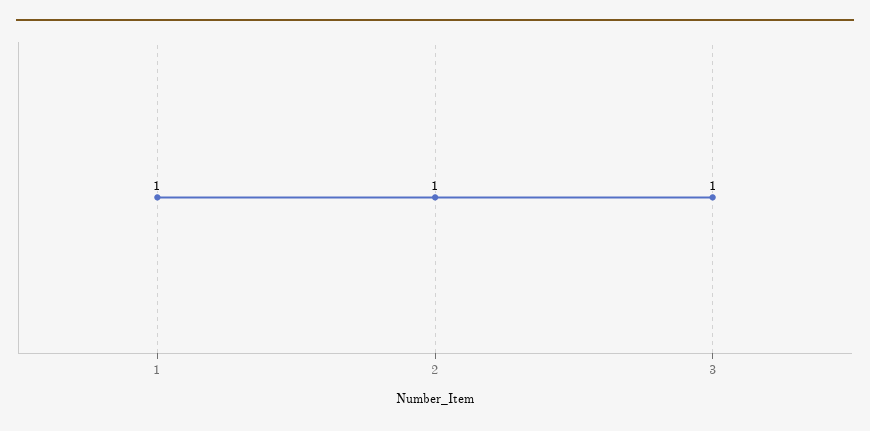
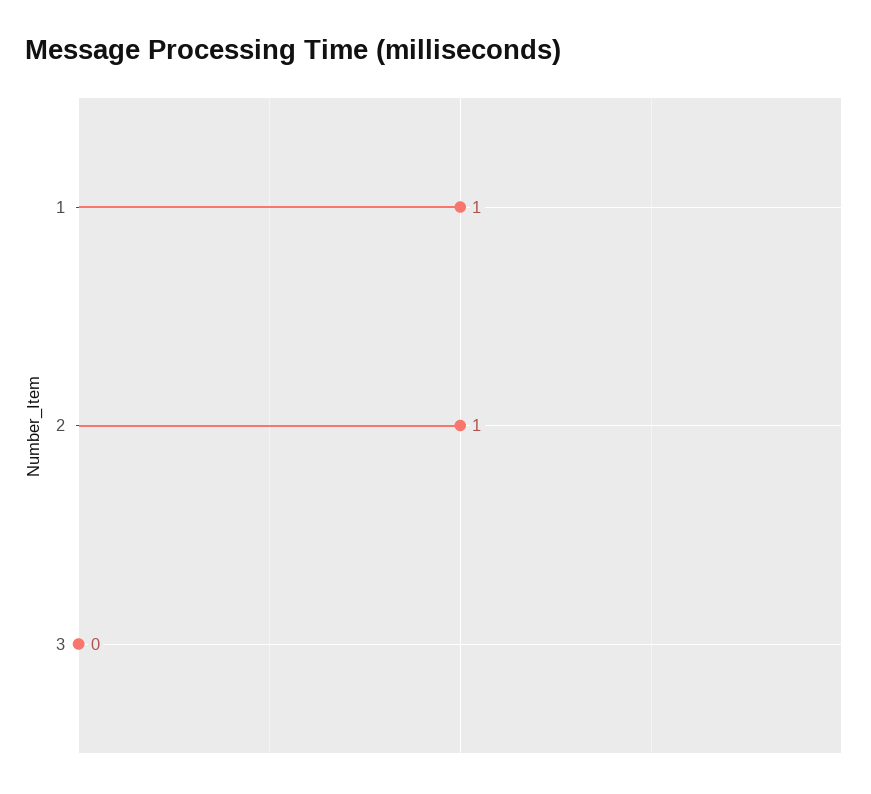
  {
    "1": 1,
    "2": 1,
-   "3": 1
+   "3": 0
  }

